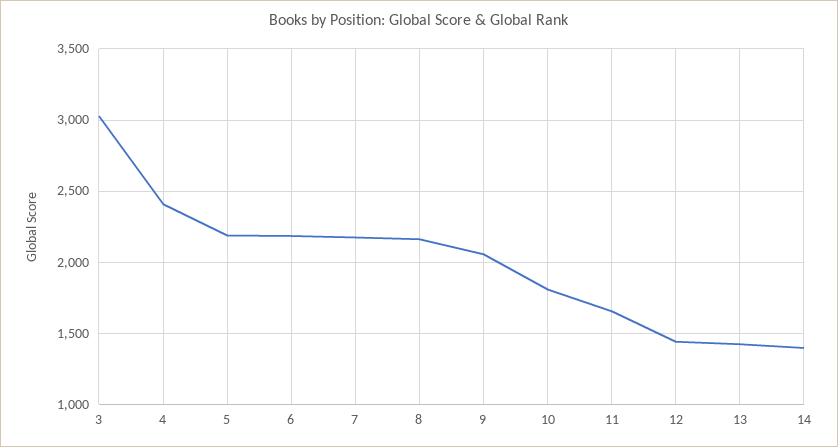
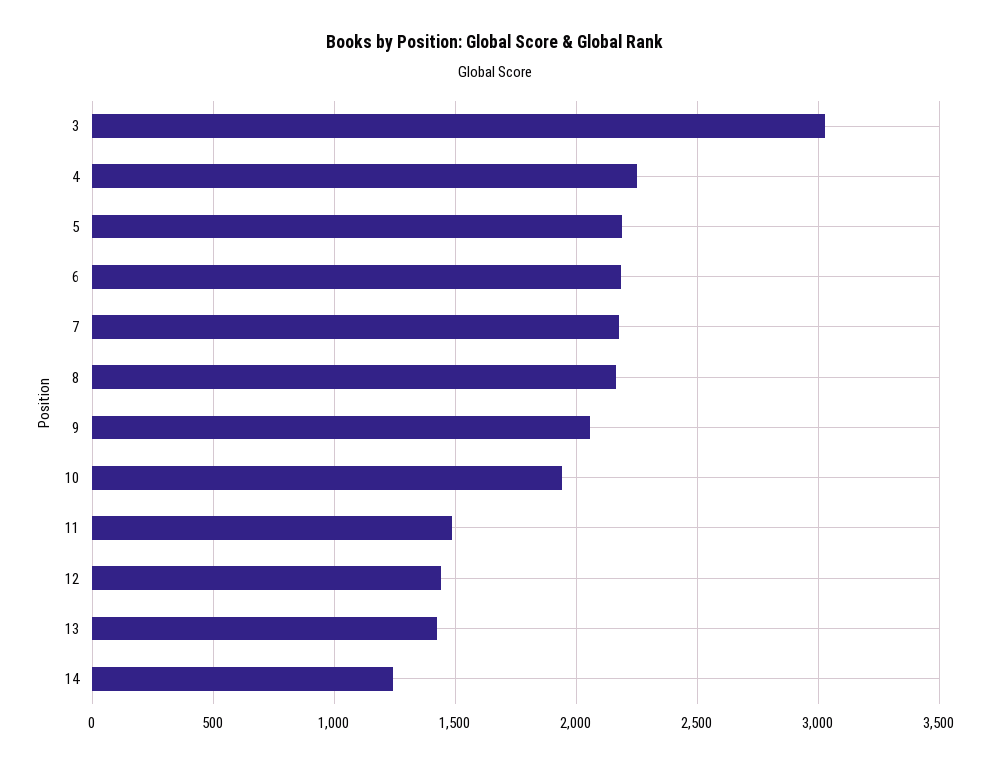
  {
    "3": 3050,
-   "4": 2400,
+   "4": 2250,
    "5": 2200,
    "6": 2200,
    "7": 2200,
    "8": 2150,
    "9": 2050,
-   "10": 1800,
+   "10": 1950,
-   "11": 1650,
+   "11": 1500,
    "12": 1450,
    "13": 1450,
-   "14": 1400
+   "14": 1250
  }

